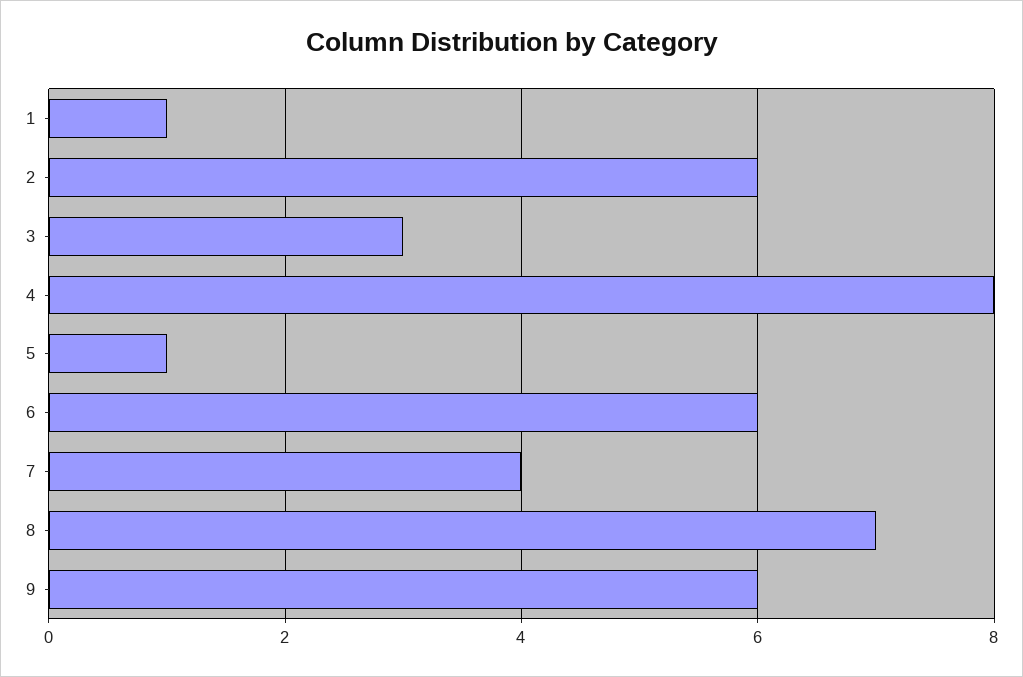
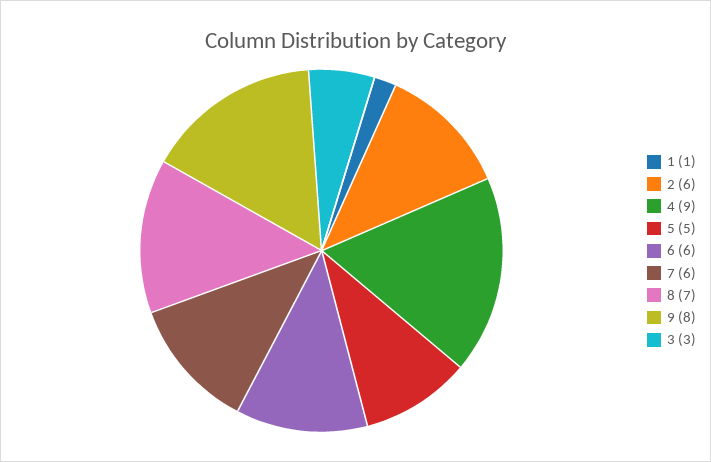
  {
    "1": 1,
    "2": 6,
    "3": 3,
-   "4": 8,
+   "4": 9,
-   "5": 1,
+   "5": 5,
    "6": 6,
-   "7": 4,
+   "7": 6,
    "8": 7,
-   "9": 6
+   "9": 8
  }

